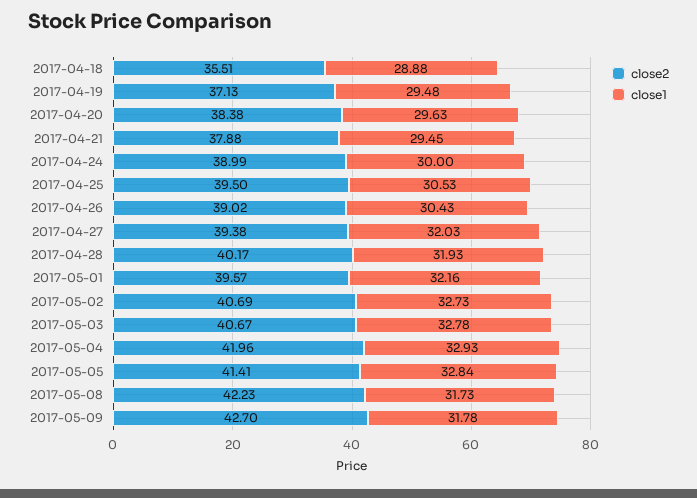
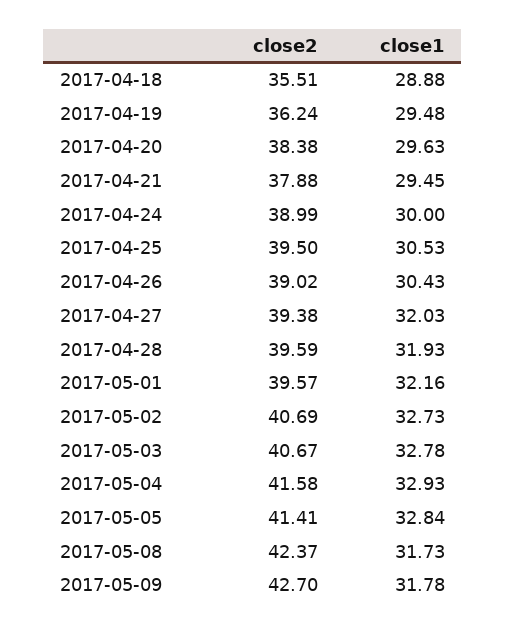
  {
    "close2": {
      "2017-04-18": 35.51,
-     "2017-04-19": 37.13,
+     "2017-04-19": 36.24,
      "2017-04-20": 38.38,
      "2017-04-21": 37.88,
      "2017-04-24": 38.99,
      "2017-04-25": 39.5,
      "2017-04-26": 39.02,
      "2017-04-27": 39.38,
-     "2017-04-28": 40.17,
+     "2017-04-28": 39.59,
      "2017-05-01": 39.57,
      "2017-05-02": 40.69,
      "2017-05-03": 40.67,
-     "2017-05-04": 41.96,
+     "2017-05-04": 41.58,
      "2017-05-05": 41.41,
-     "2017-05-08": 42.23,
+     "2017-05-08": 42.37,
      "2017-05-09": 42.7
    },
    "close1": {
      "2017-04-18": 28.88,
      "2017-04-19": 29.48,
      "2017-04-20": 29.63,
      "2017-04-21": 29.45,
      "2017-04-24": 30,
      "2017-04-25": 30.53,
      "2017-04-26": 30.43,
      "2017-04-27": 32.03,
      "2017-04-28": 31.93,
      "2017-05-01": 32.16,
      "2017-05-02": 32.73,
      "2017-05-03": 32.78,
      "2017-05-04": 32.93,
      "2017-05-05": 32.84,
      "2017-05-08": 31.73,
      "2017-05-09": 31.78
    }
  }

